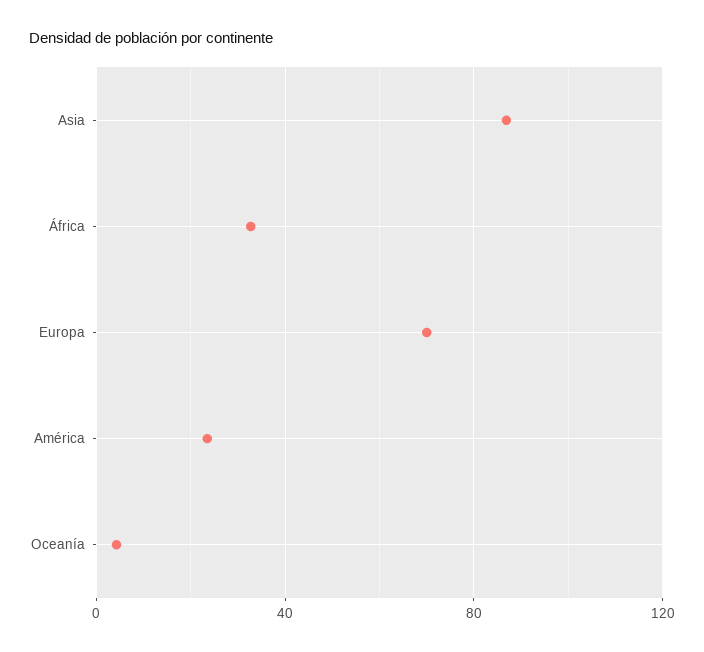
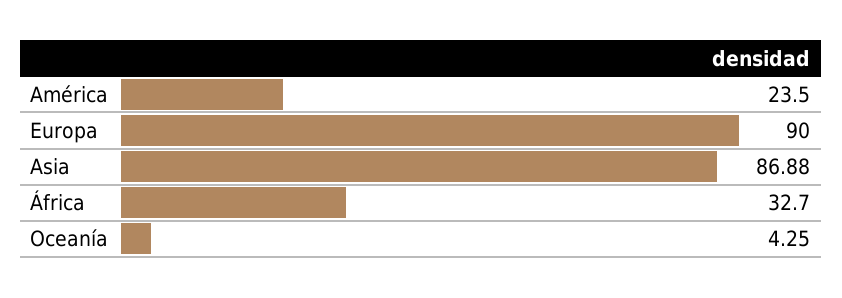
  {
    "Asia": 86.88,
    "África": 32.7,
-   "Europa": 70,
+   "Europa": 90,
    "América": 23.5,
    "Oceanía": 4.25
  }

